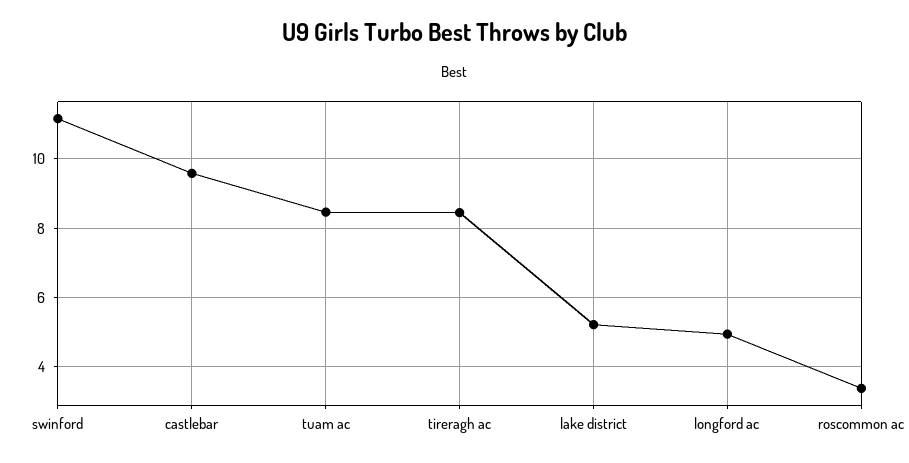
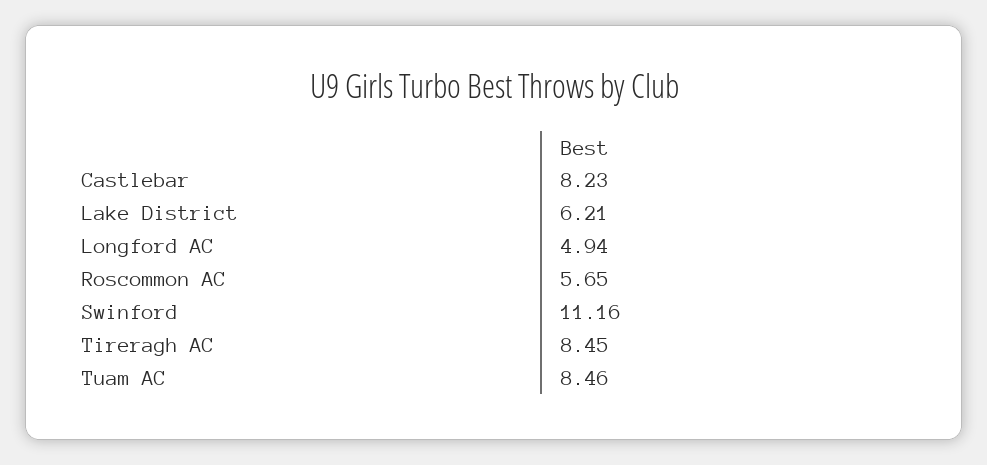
  {
    "swinford": 11.16,
-   "castlebar": 9.6,
+   "castlebar": 8.23,
    "tuam ac": 8.46,
    "tireragh ac": 8.45,
-   "lake district": 5.2,
+   "lake district": 6.21,
    "longford ac": 4.94,
-   "roscommon ac": 3.4
+   "roscommon ac": 5.65
  }

